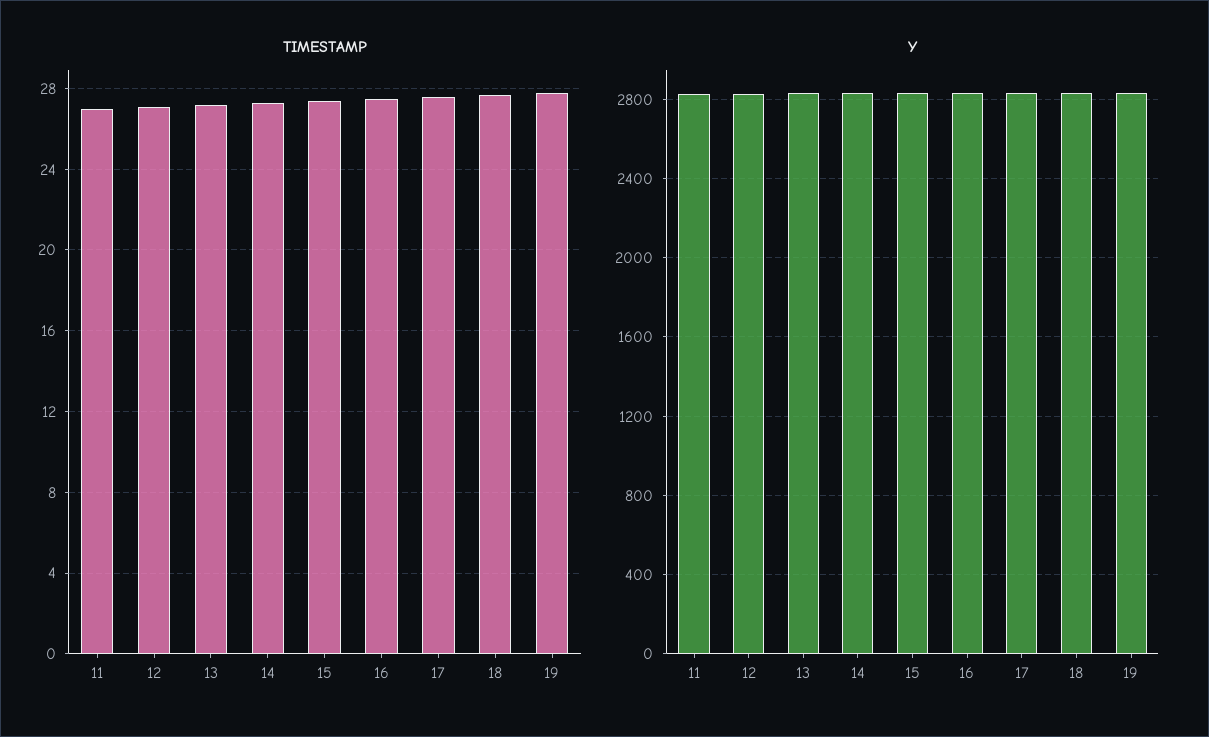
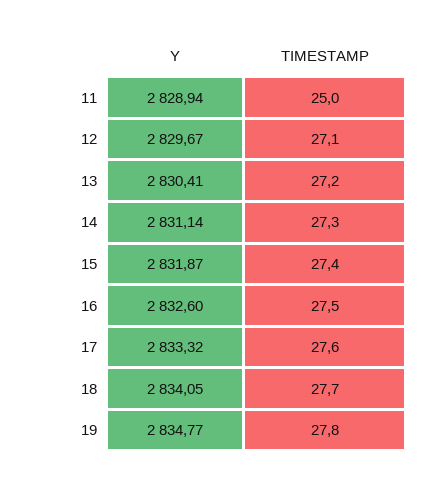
  {
    "TIMESTAMP": {
-     "11": 27,
+     "11": 25,
      "12": 27.1,
      "13": 27.2,
      "14": 27.3,
      "15": 27.4,
      "16": 27.5,
      "17": 27.6,
      "18": 27.7,
      "19": 27.8
    },
    "Y": {
      "11": 2828.94,
      "12": 2829.67,
      "13": 2830.41,
      "14": 2831.14,
      "15": 2831.87,
      "16": 2832.6,
      "17": 2833.32,
      "18": 2834.05,
      "19": 2834.77
    }
  }

